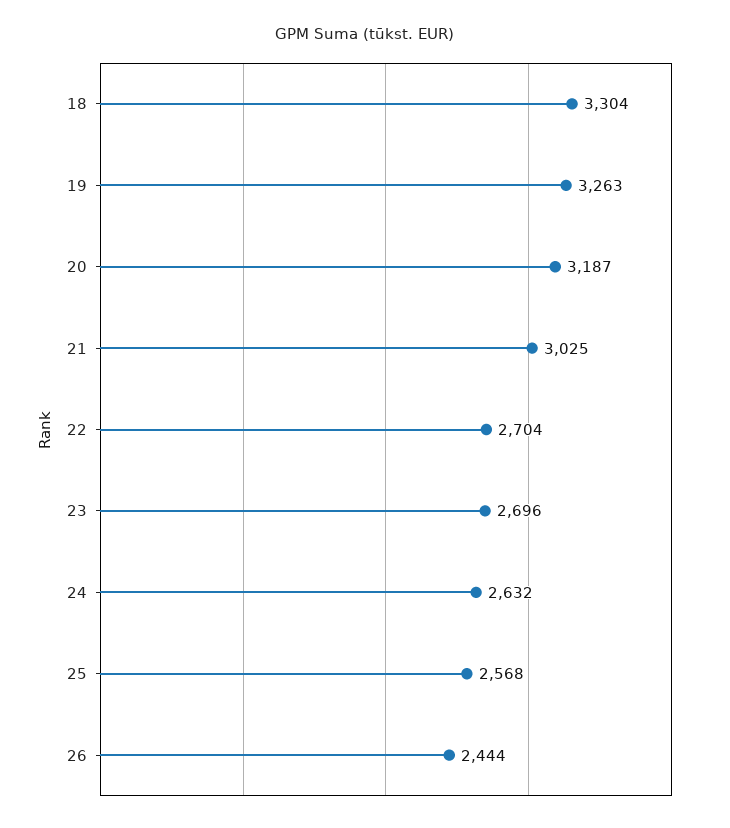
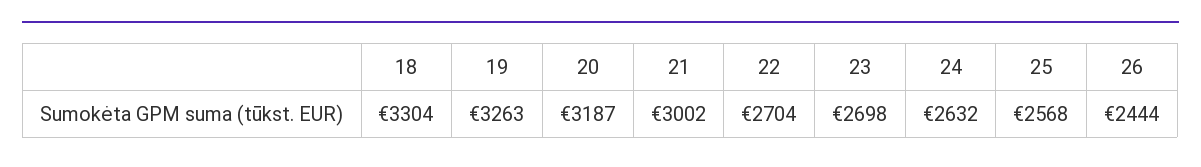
  {
    "18": 3304,
    "19": 3263,
    "20": 3187,
-   "21": 3025,
+   "21": 3002,
    "22": 2704,
-   "23": 2696,
+   "23": 2698,
    "24": 2632,
    "25": 2568,
    "26": 2444
  }

